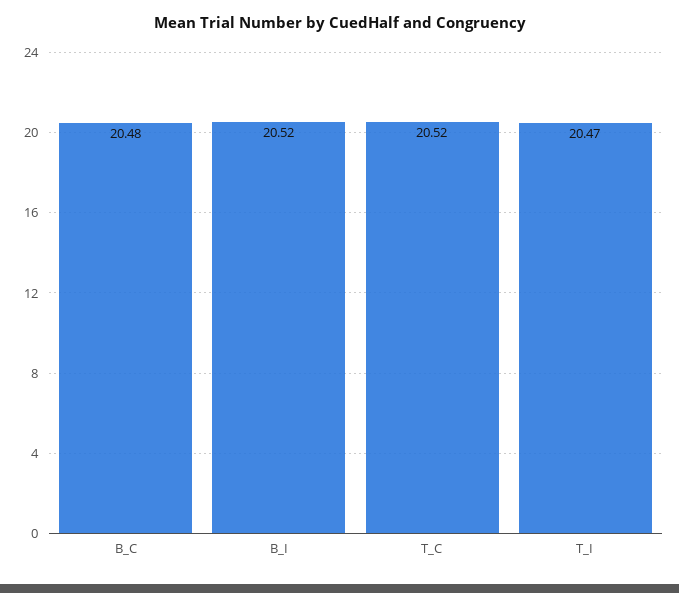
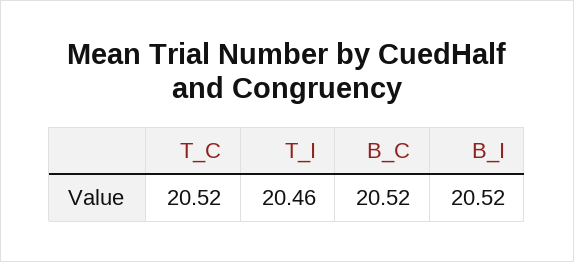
  {
-   "B_C": 20.48,
+   "B_C": 20.52,
    "B_I": 20.52,
    "T_C": 20.52,
-   "T_I": 20.47
+   "T_I": 20.46
  }

